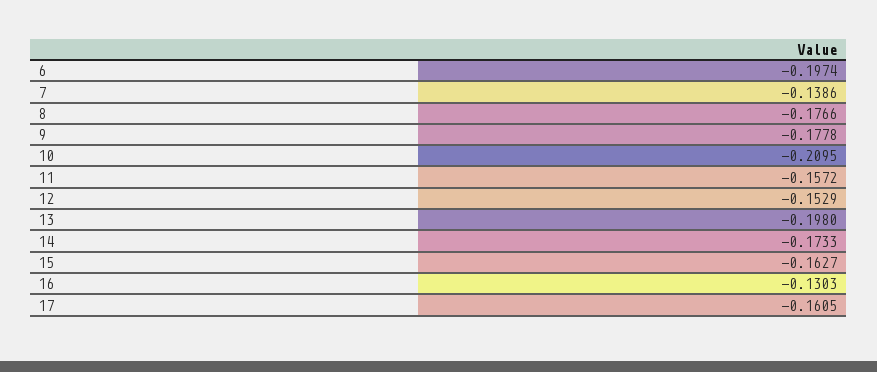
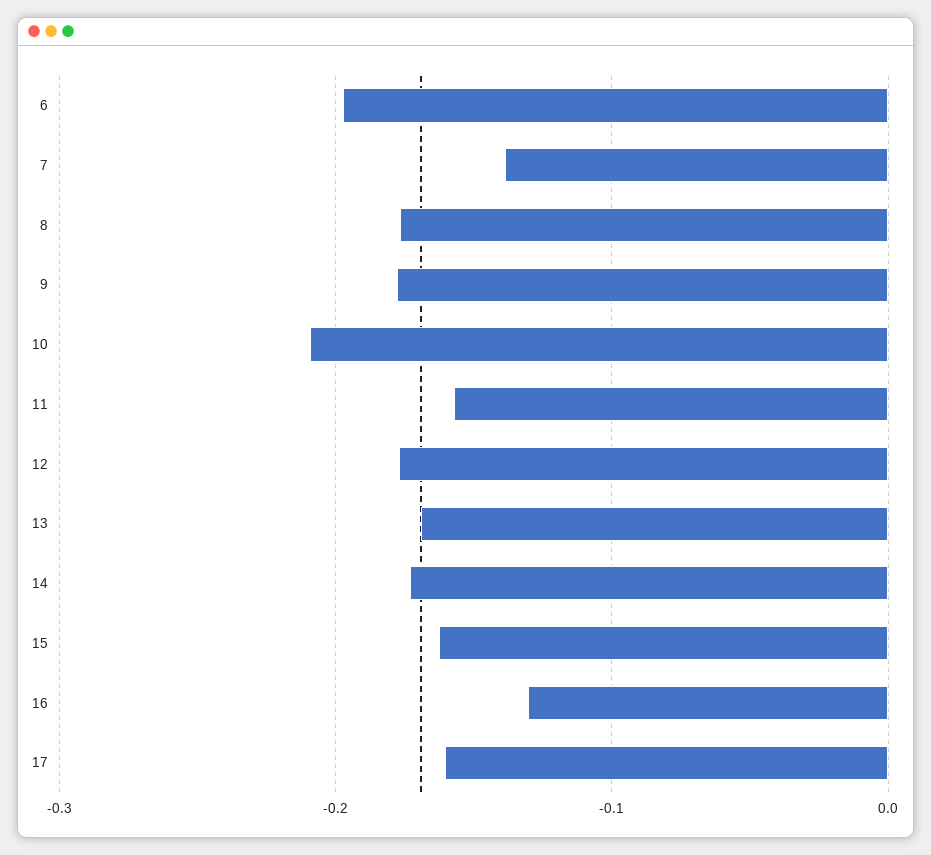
  {
    "6": -0.1974,
    "7": -0.1386,
    "8": -0.1766,
    "9": -0.1778,
    "10": -0.2095,
    "11": -0.1572,
-   "12": -0.1529,
+   "12": -0.18,
-   "13": -0.198,
+   "13": -0.17,
    "14": -0.1733,
    "15": -0.1627,
    "16": -0.1303,
    "17": -0.1605
  }

